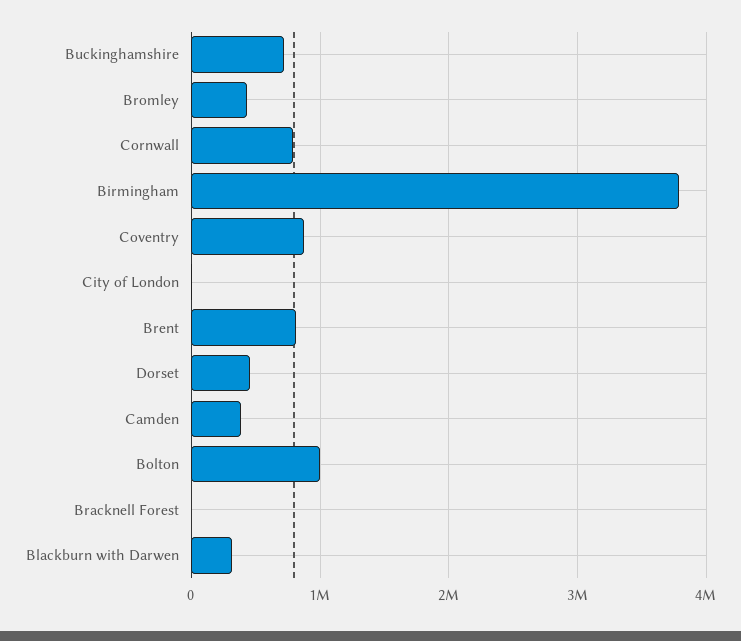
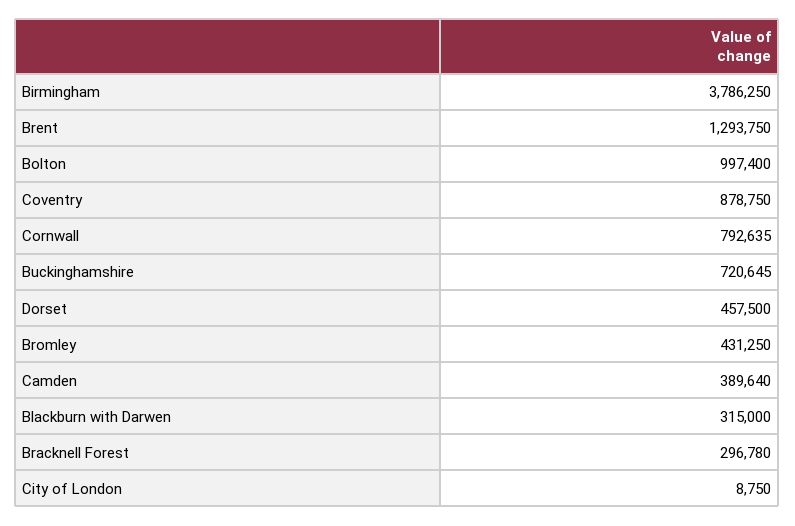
  {
    "Buckinghamshire": 720645,
    "Bromley": 431250,
    "Cornwall": 792635,
    "Birmingham": 3786250,
    "Coventry": 878750,
    "City of London": 8750,
-   "Brent": 800000,
+   "Brent": 1293750,
    "Dorset": 457500,
    "Camden": 389640,
    "Bolton": 997400,
-   "Bracknell Forest": 0,
+   "Bracknell Forest": 296780,
    "Blackburn with Darwen": 315000
  }

